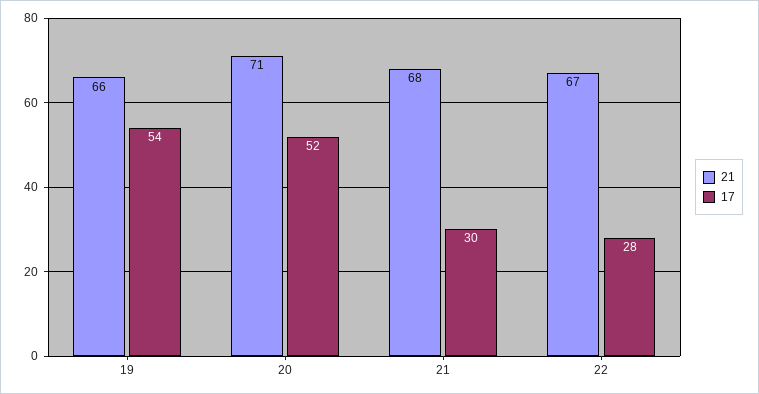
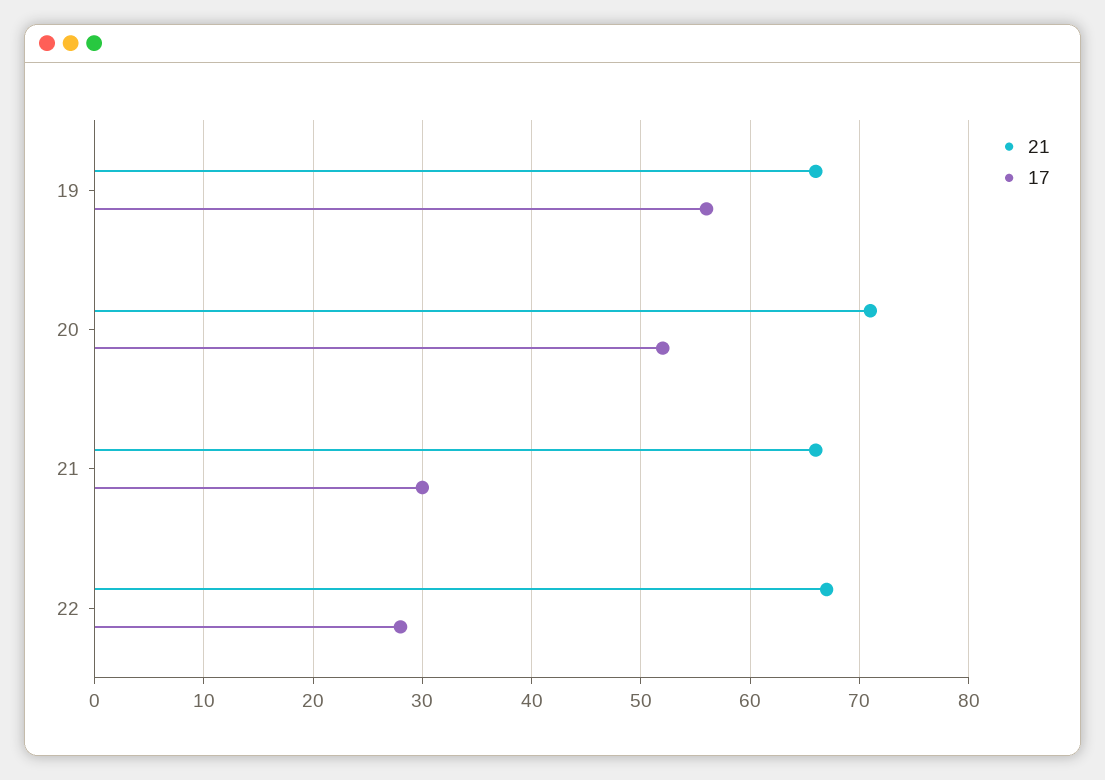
  {
    "21": {
      "19": 66,
      "20": 71,
-     "21": 68,
+     "21": 66,
      "22": 67
    },
    "17": {
-     "19": 54,
+     "19": 56,
      "20": 52,
      "21": 30,
      "22": 28
    }
  }

